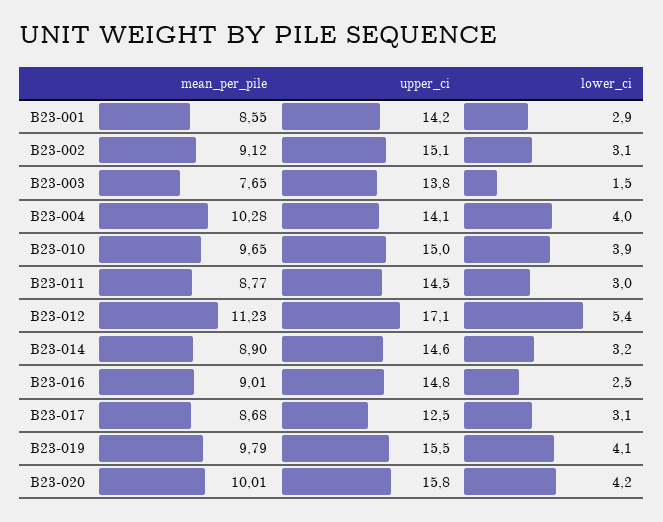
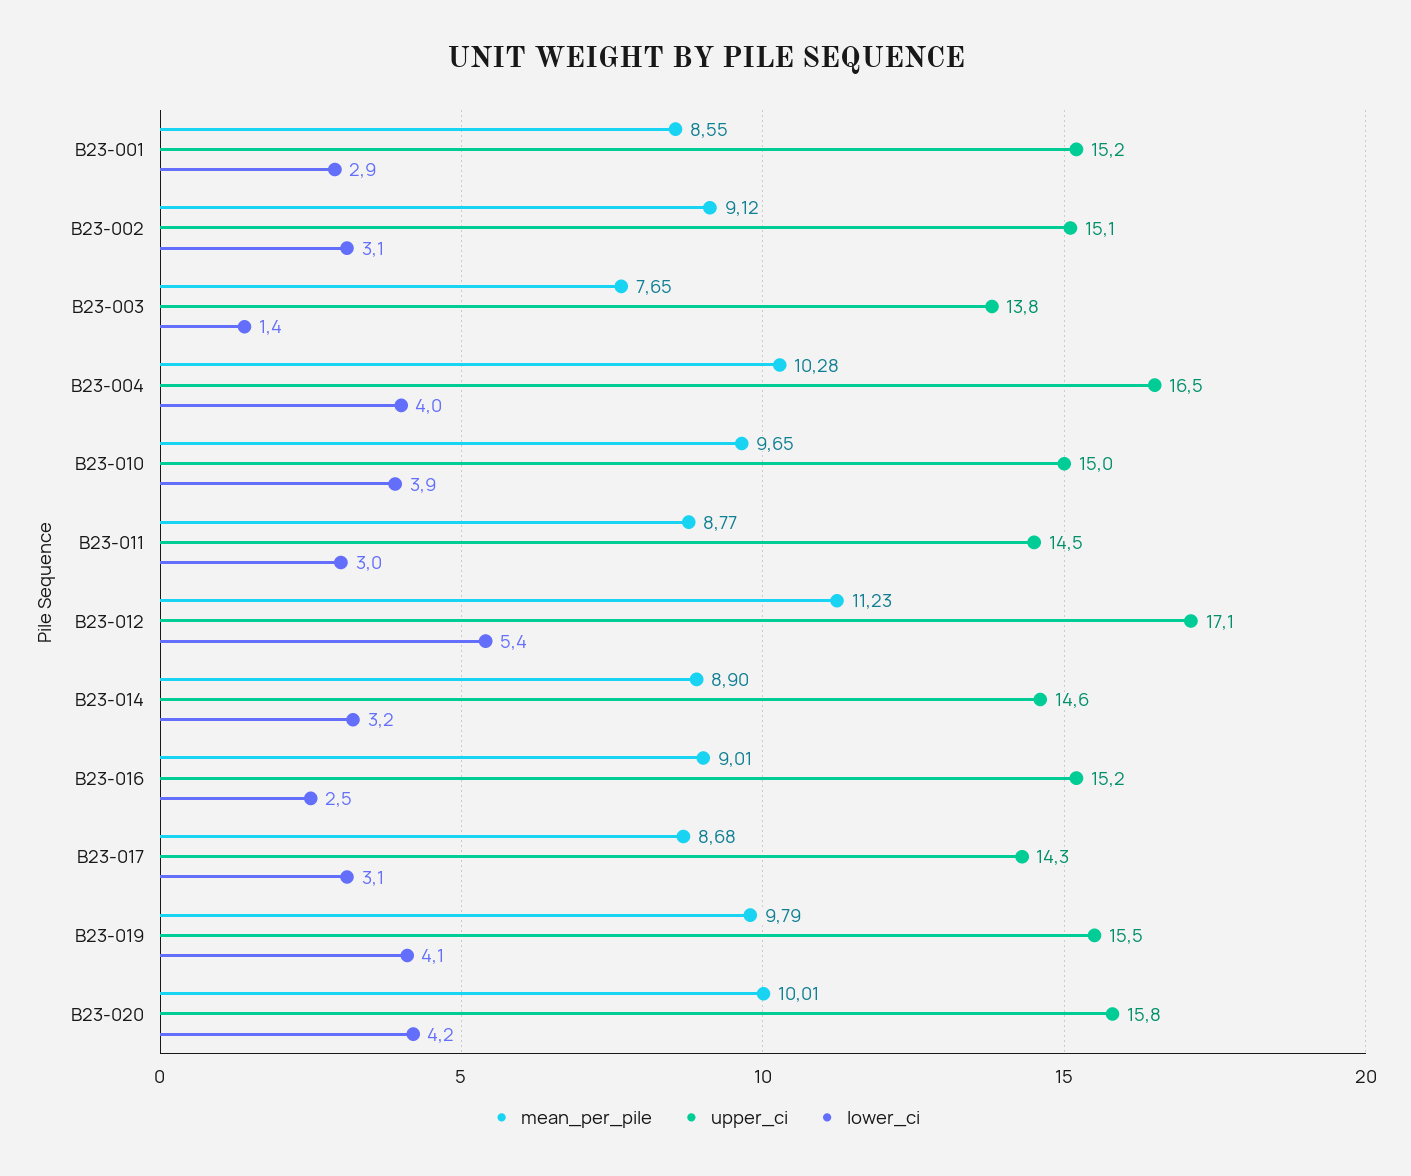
  {
    "mean_per_pile": {
      "B23-001": 8.55,
      "B23-002": 9.12,
      "B23-003": 7.65,
      "B23-004": 10.28,
      "B23-010": 9.65,
      "B23-011": 8.77,
      "B23-012": 11.23,
      "B23-014": 8.9,
      "B23-016": 9.01,
      "B23-017": 8.68,
      "B23-019": 9.79,
      "B23-020": 10.01
    },
    "upper_ci": {
-     "B23-001": 14.2,
+     "B23-001": 15.2,
      "B23-002": 15.1,
      "B23-003": 13.8,
-     "B23-004": 14.1,
+     "B23-004": 16.5,
      "B23-010": 15,
      "B23-011": 14.5,
      "B23-012": 17.1,
      "B23-014": 14.6,
-     "B23-016": 14.8,
+     "B23-016": 15.2,
-     "B23-017": 12.5,
+     "B23-017": 14.3,
      "B23-019": 15.5,
      "B23-020": 15.8
    },
    "lower_ci": {
      "B23-001": 2.9,
      "B23-002": 3.1,
-     "B23-003": 1.5,
+     "B23-003": 1.4,
      "B23-004": 4,
      "B23-010": 3.9,
      "B23-011": 3,
      "B23-012": 5.4,
      "B23-014": 3.2,
      "B23-016": 2.5,
      "B23-017": 3.1,
      "B23-019": 4.1,
      "B23-020": 4.2
    }
  }

